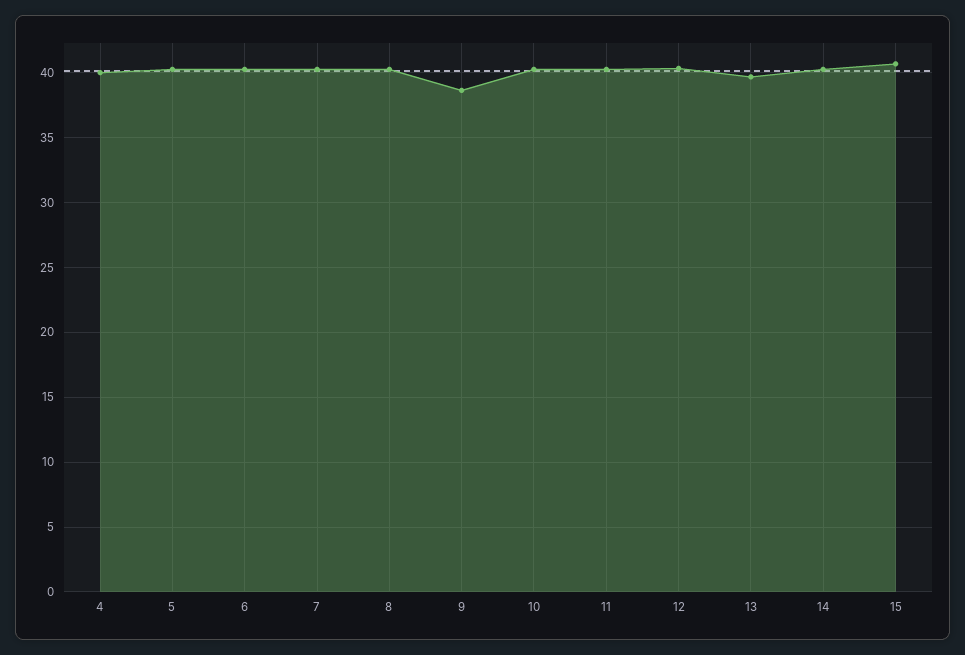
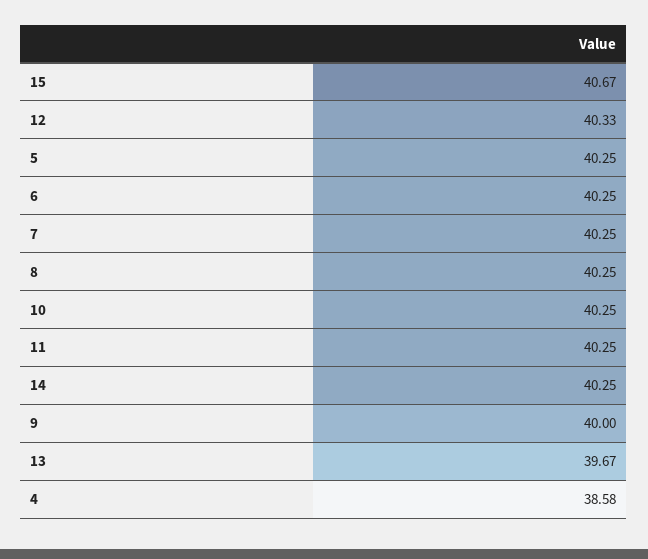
  {
-   "4": 40,
+   "4": 38.58,
    "5": 40.25,
    "6": 40.25,
    "7": 40.25,
    "8": 40.25,
-   "9": 38.5,
+   "9": 40,
    "10": 40.25,
    "11": 40.25,
    "12": 40.33,
    "13": 39.67,
    "14": 40.25,
    "15": 40.67
  }

